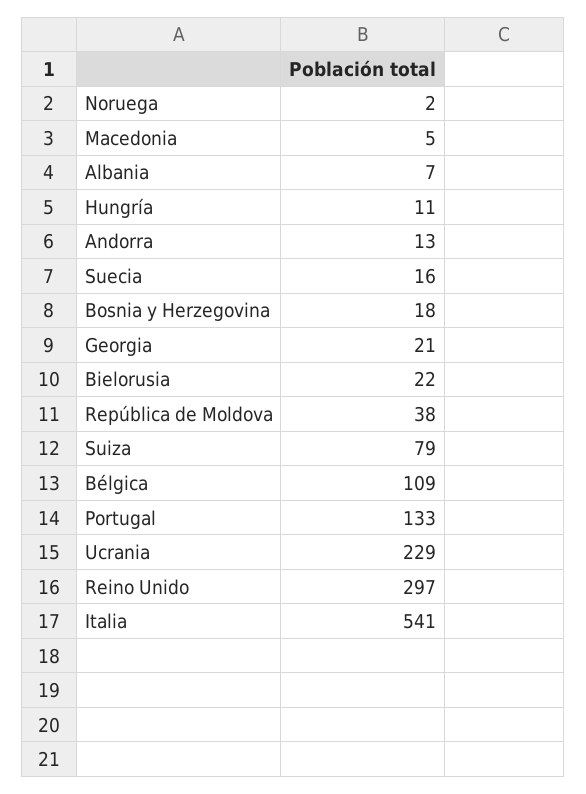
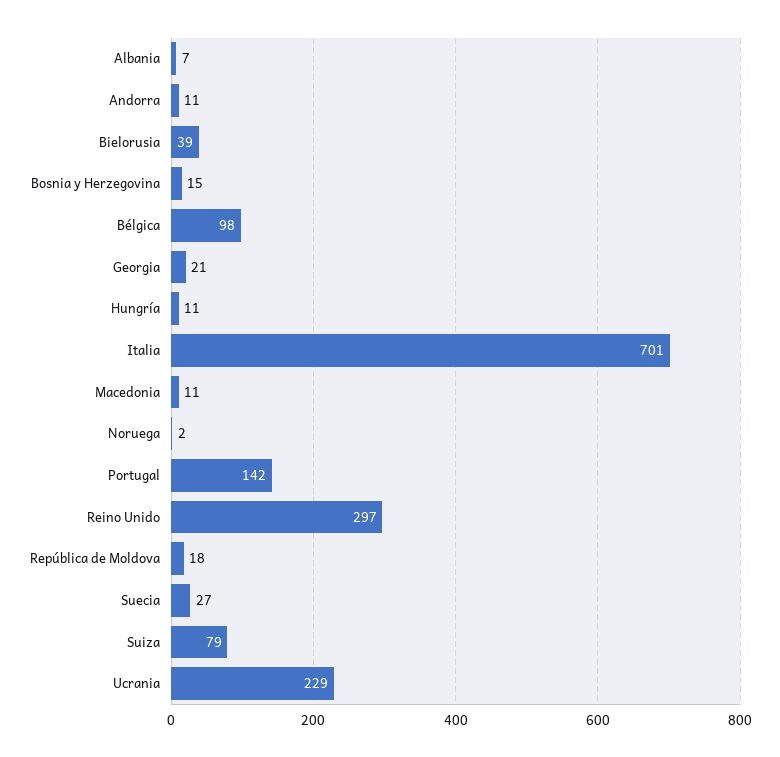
  {
    "Noruega": 2,
-   "Macedonia": 5,
+   "Macedonia": 11,
    "Albania": 7,
    "Hungría": 11,
-   "Andorra": 13,
+   "Andorra": 11,
-   "Suecia": 16,
+   "Suecia": 27,
-   "Bosnia y Herzegovina": 18,
+   "Bosnia y Herzegovina": 15,
    "Georgia": 21,
-   "Bielorusia": 22,
+   "Bielorusia": 39,
-   "República de Moldova": 38,
+   "República de Moldova": 18,
    "Suiza": 79,
-   "Bélgica": 109,
+   "Bélgica": 98,
-   "Portugal": 133,
+   "Portugal": 142,
    "Ucrania": 229,
    "Reino Unido": 297,
-   "Italia": 541
+   "Italia": 701
  }

